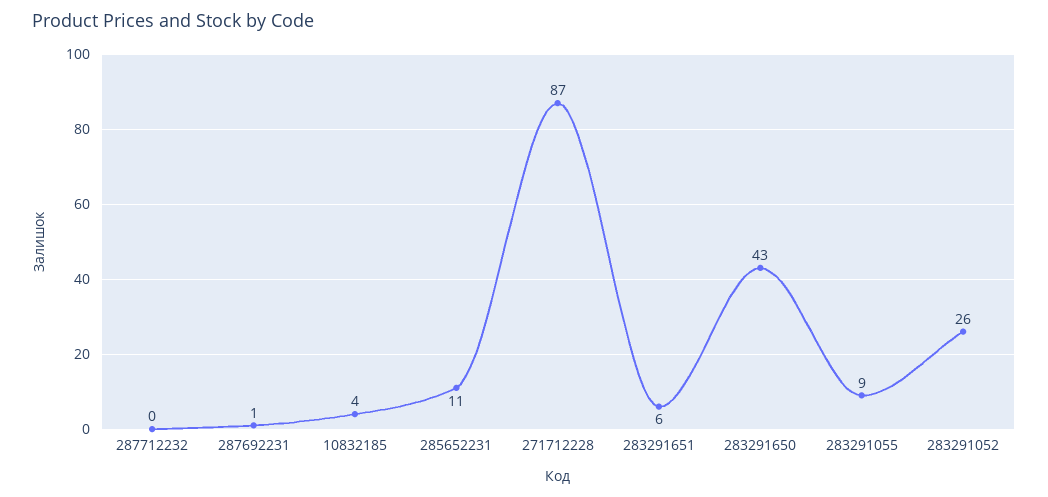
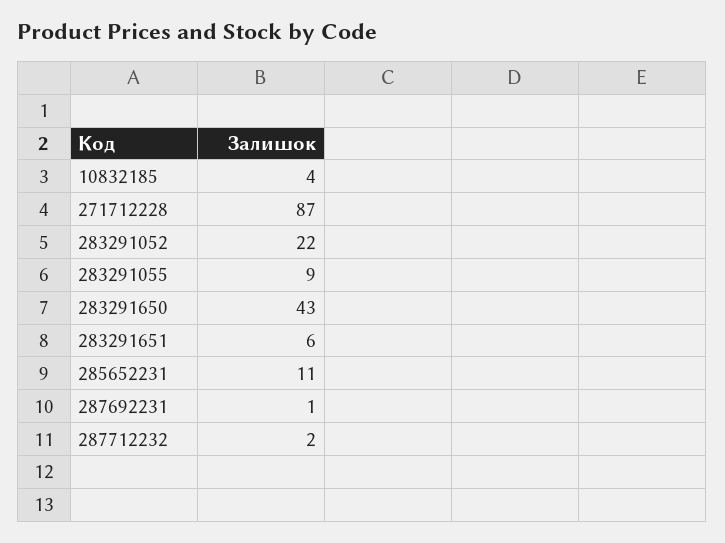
  {
-   "287712232": 0,
+   "287712232": 2,
    "287692231": 1,
    "10832185": 4,
    "285652231": 11,
    "271712228": 87,
    "283291651": 6,
    "283291650": 43,
    "283291055": 9,
-   "283291052": 26
+   "283291052": 22
  }

